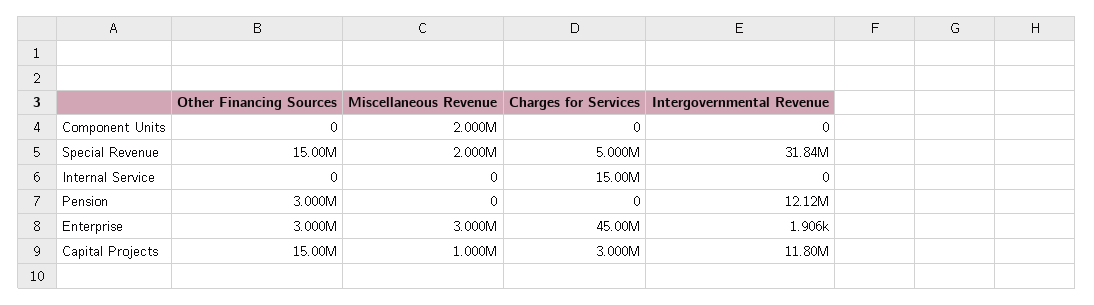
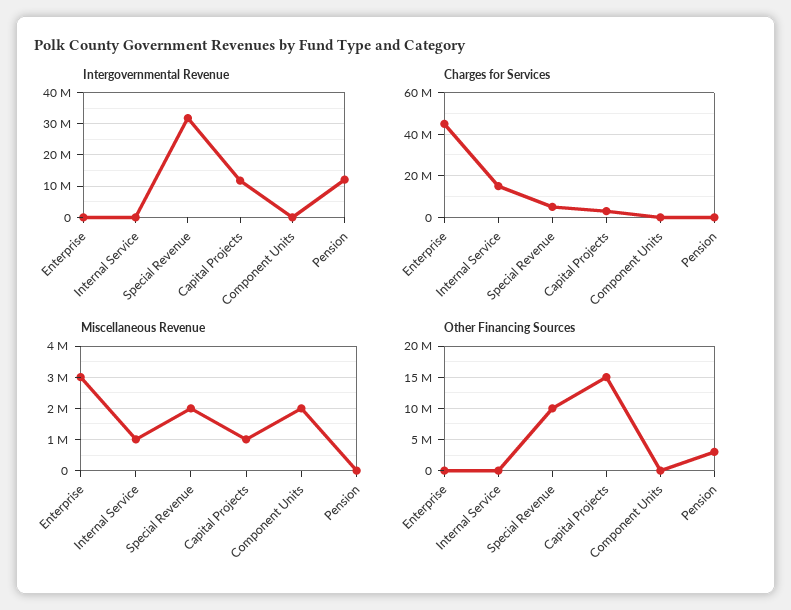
  {
    "Other Financing Sources": {
      "Component Units": 0,
-     "Special Revenue": 15000000,
+     "Special Revenue": 10000000,
      "Internal Service": 0,
      "Pension": 3000000,
-     "Enterprise": 3000000,
+     "Enterprise": 0,
      "Capital Projects": 15000000
    },
    "Miscellaneous Revenue": {
      "Component Units": 2000000,
      "Special Revenue": 2000000,
-     "Internal Service": 0,
+     "Internal Service": 1000000,
      "Pension": 0,
      "Enterprise": 3000000,
      "Capital Projects": 1000000
    },
    "Charges for Services": {
      "Component Units": 0,
      "Special Revenue": 5000000,
      "Internal Service": 15000000,
      "Pension": 0,
      "Enterprise": 45000000,
      "Capital Projects": 3000000
    },
    "Intergovernmental Revenue": {
      "Component Units": 0,
      "Special Revenue": 31840000,
      "Internal Service": 0,
      "Pension": 12120000,
      "Enterprise": 1906,
      "Capital Projects": 11800000
    }
  }

